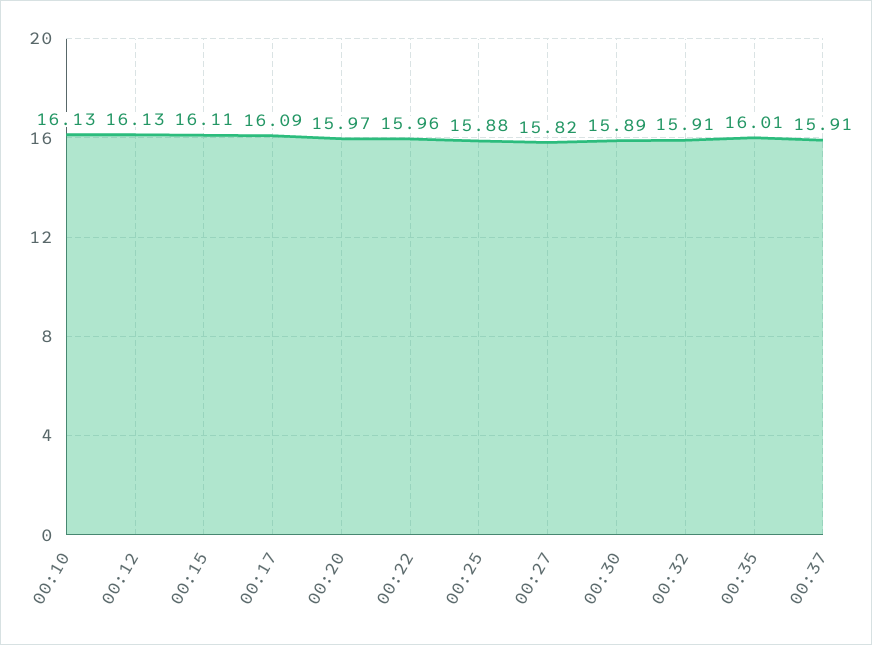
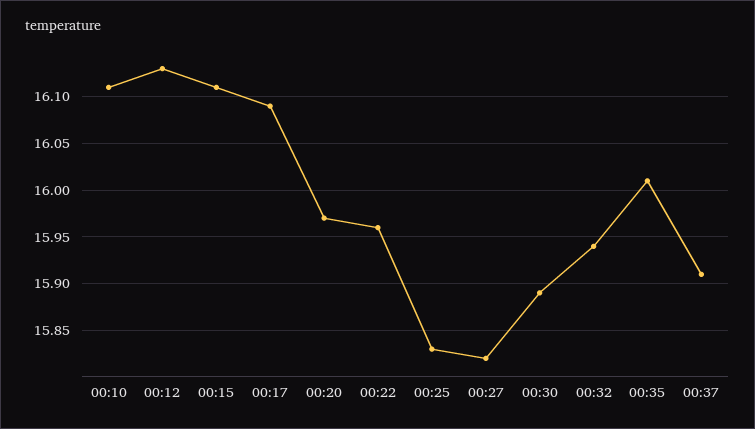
  {
-   "00:10": 16.13,
+   "00:10": 16.11,
    "00:12": 16.13,
    "00:15": 16.11,
    "00:17": 16.09,
    "00:20": 15.97,
    "00:22": 15.96,
-   "00:25": 15.88,
+   "00:25": 15.83,
    "00:27": 15.82,
    "00:30": 15.89,
-   "00:32": 15.91,
+   "00:32": 15.94,
    "00:35": 16.01,
    "00:37": 15.91
  }

